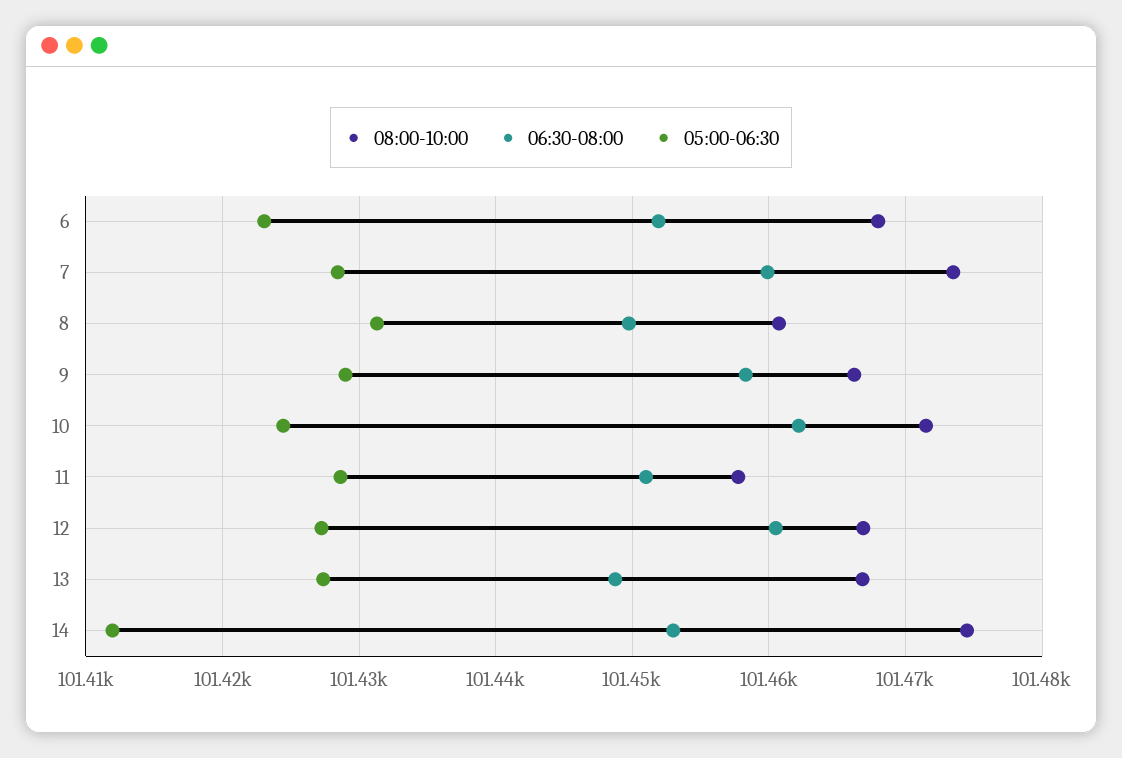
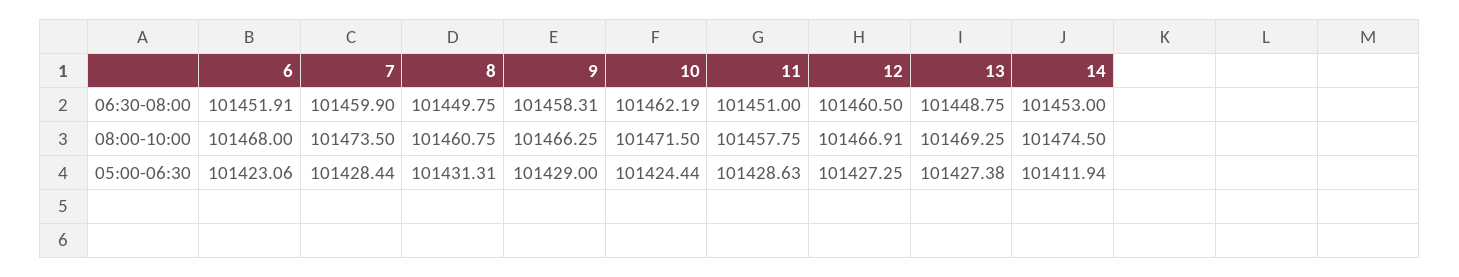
  {
    "08:00-10:00": {
      "6": 101468,
      "7": 101473.5,
      "8": 101460.75,
      "9": 101466.25,
      "10": 101471.5,
      "11": 101457.75,
      "12": 101466.91,
-     "13": 101467,
+     "13": 101469.25,
      "14": 101474.5
    },
    "06:30-08:00": {
      "6": 101451.91,
      "7": 101459.9,
      "8": 101449.75,
      "9": 101458.31,
      "10": 101462.19,
      "11": 101451,
      "12": 101460.5,
      "13": 101448.75,
      "14": 101453
    },
    "05:00-06:30": {
      "6": 101423.06,
      "7": 101428.44,
      "8": 101431.31,
      "9": 101429,
      "10": 101424.44,
      "11": 101428.63,
      "12": 101427.25,
      "13": 101427.38,
      "14": 101411.94
    }
  }

